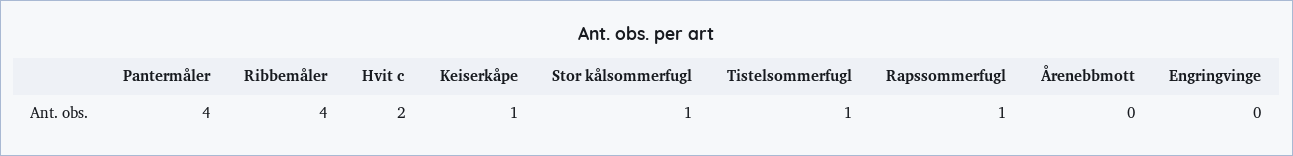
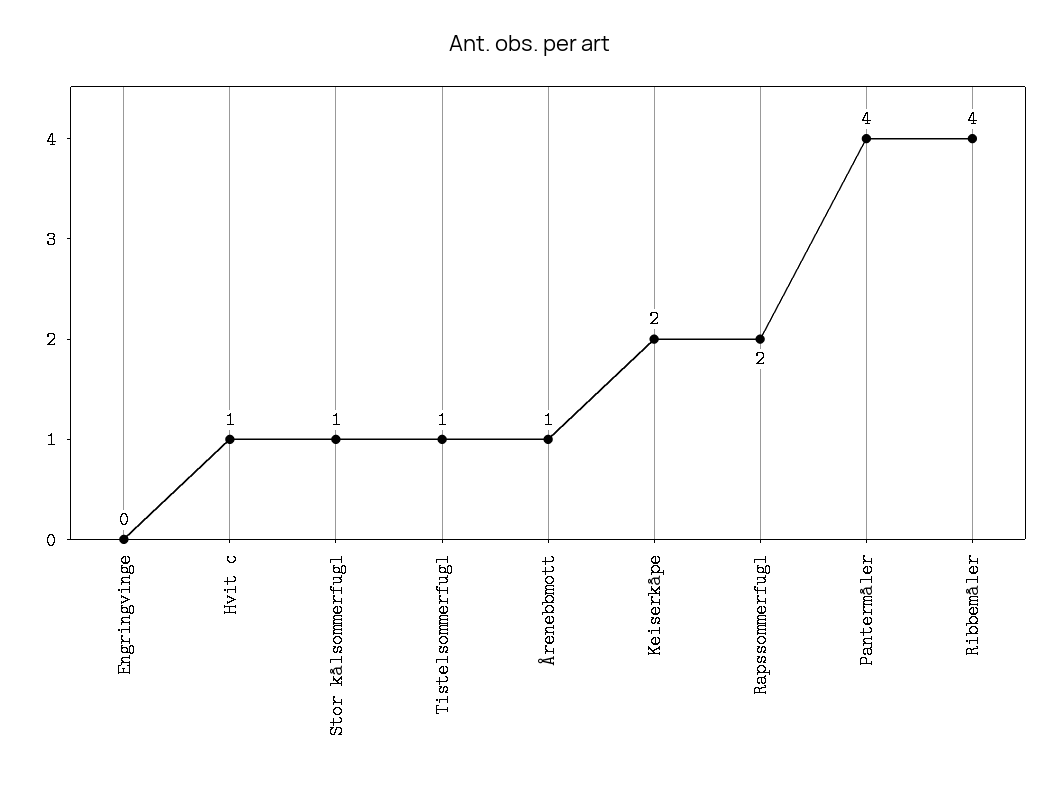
  {
    "Pantermåler": 4,
    "Ribbemåler": 4,
-   "Hvit c": 2,
+   "Hvit c": 1,
-   "Keiserkåpe": 1,
+   "Keiserkåpe": 2,
    "Stor kålsommerfugl": 1,
    "Tistelsommerfugl": 1,
-   "Rapssommerfugl": 1,
+   "Rapssommerfugl": 2,
-   "Årenebbmott": 0,
+   "Årenebbmott": 1,
    "Engringvinge": 0
  }

